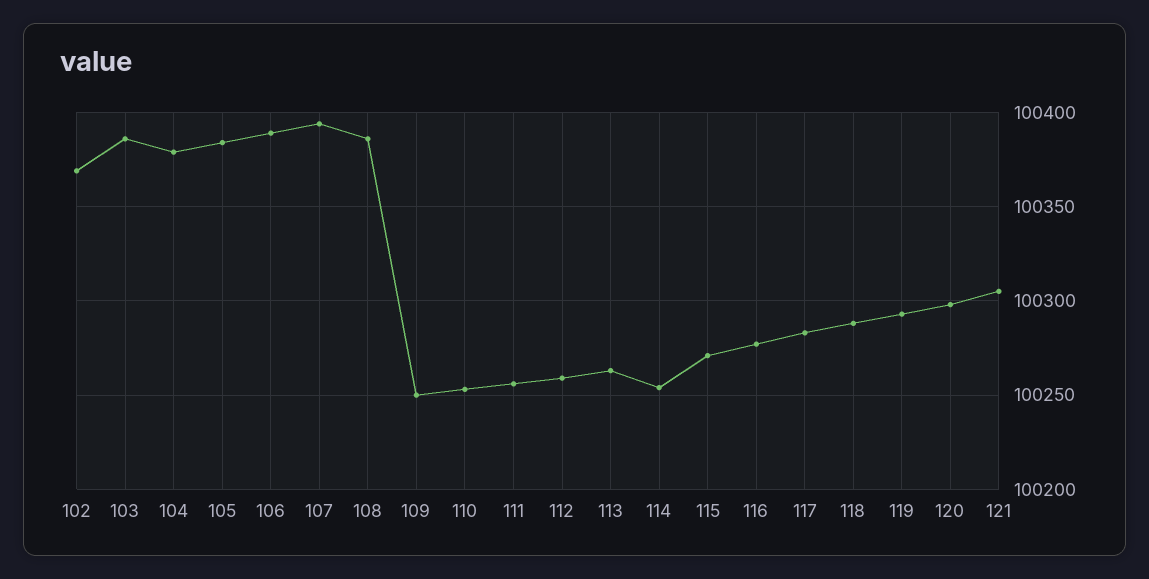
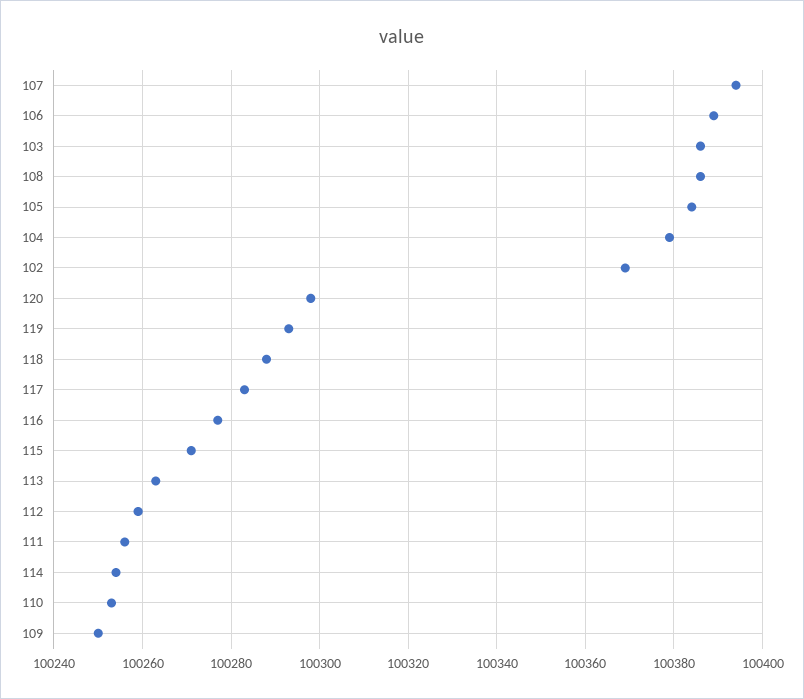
  {
    "102": 100370,
    "103": 100385,
    "104": 100380,
    "105": 100385,
    "106": 100390,
    "107": 100395,
    "108": 100385,
    "109": 100250,
    "110": 100255,
    "111": 100255,
    "112": 100260,
    "113": 100265,
    "114": 100255,
    "115": 100270,
    "116": 100275,
    "117": 100285,
    "118": 100290,
    "119": 100295,
-   "120": 100300,
+   "120": 100300
-   "121": 100305
  }

